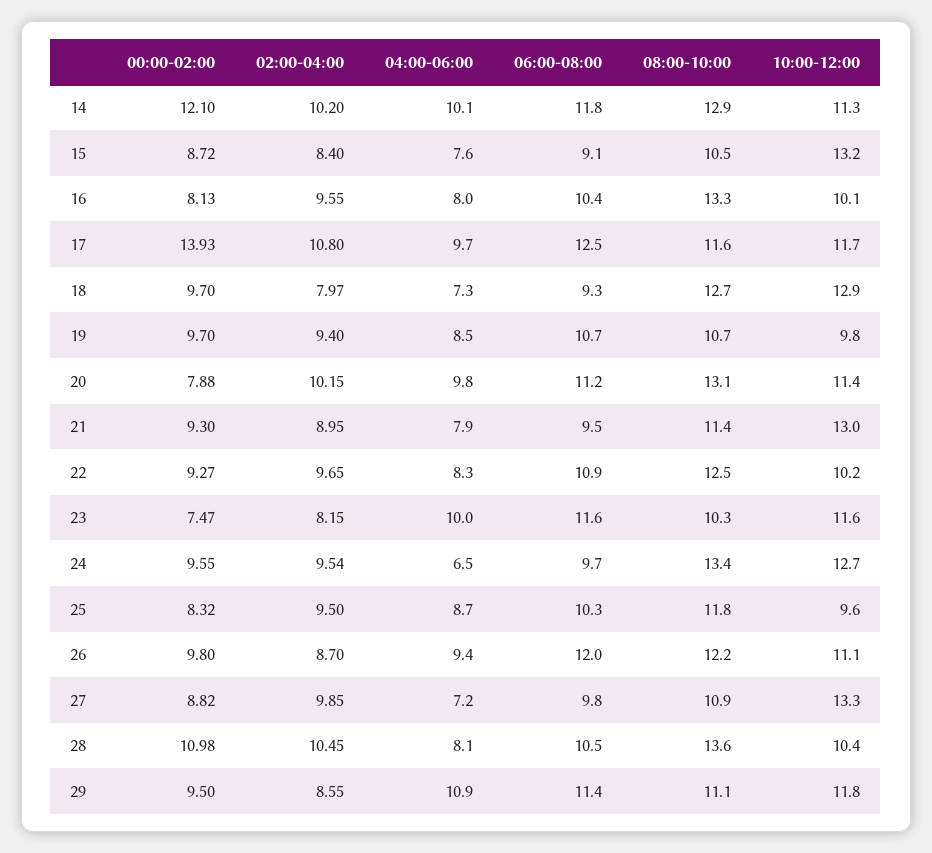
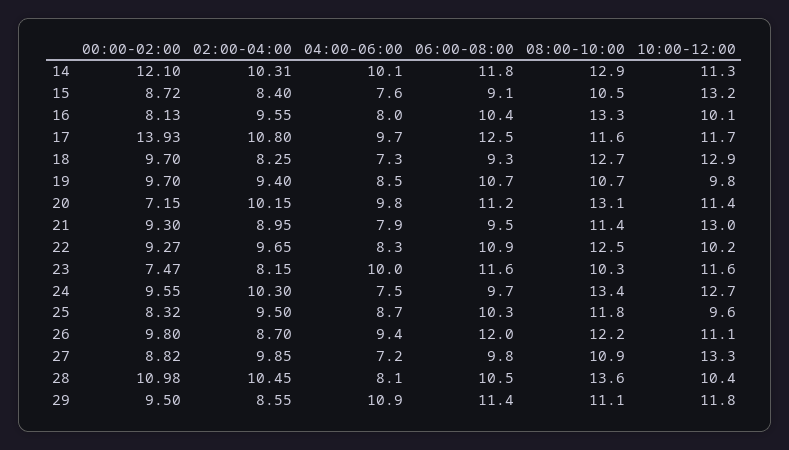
  {
    "00:00-02:00": {
      "14": 12.1,
      "15": 8.72,
      "16": 8.13,
      "17": 13.93,
      "18": 9.7,
      "19": 9.7,
-     "20": 7.88,
+     "20": 7.15,
      "21": 9.3,
      "22": 9.27,
      "23": 7.47,
      "24": 9.55,
      "25": 8.32,
      "26": 9.8,
      "27": 8.82,
      "28": 10.98,
      "29": 9.5
    },
    "02:00-04:00": {
-     "14": 10.2,
+     "14": 10.31,
      "15": 8.4,
      "16": 9.55,
      "17": 10.8,
-     "18": 7.97,
+     "18": 8.25,
      "19": 9.4,
      "20": 10.15,
      "21": 8.95,
      "22": 9.65,
      "23": 8.15,
-     "24": 9.54,
+     "24": 10.3,
      "25": 9.5,
      "26": 8.7,
      "27": 9.85,
      "28": 10.45,
      "29": 8.55
    },
    "04:00-06:00": {
      "14": 10.1,
      "15": 7.6,
      "16": 8,
      "17": 9.7,
      "18": 7.3,
      "19": 8.5,
      "20": 9.8,
      "21": 7.9,
      "22": 8.3,
      "23": 10,
-     "24": 6.5,
+     "24": 7.5,
      "25": 8.7,
      "26": 9.4,
      "27": 7.2,
      "28": 8.1,
      "29": 10.9
    },
    "06:00-08:00": {
      "14": 11.8,
      "15": 9.1,
      "16": 10.4,
      "17": 12.5,
      "18": 9.3,
      "19": 10.7,
      "20": 11.2,
      "21": 9.5,
      "22": 10.9,
      "23": 11.6,
      "24": 9.7,
      "25": 10.3,
      "26": 12,
      "27": 9.8,
      "28": 10.5,
      "29": 11.4
    },
    "08:00-10:00": {
      "14": 12.9,
      "15": 10.5,
      "16": 13.3,
      "17": 11.6,
      "18": 12.7,
      "19": 10.7,
      "20": 13.1,
      "21": 11.4,
      "22": 12.5,
      "23": 10.3,
      "24": 13.4,
      "25": 11.8,
      "26": 12.2,
      "27": 10.9,
      "28": 13.6,
      "29": 11.1
    },
    "10:00-12:00": {
      "14": 11.3,
      "15": 13.2,
      "16": 10.1,
      "17": 11.7,
      "18": 12.9,
      "19": 9.8,
      "20": 11.4,
      "21": 13,
      "22": 10.2,
      "23": 11.6,
      "24": 12.7,
      "25": 9.6,
      "26": 11.1,
      "27": 13.3,
      "28": 10.4,
      "29": 11.8
    }
  }

